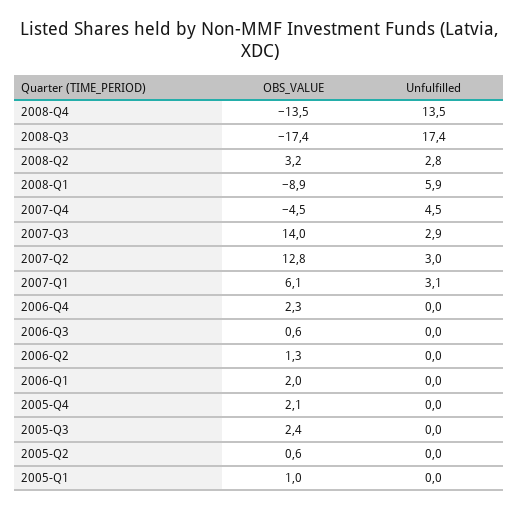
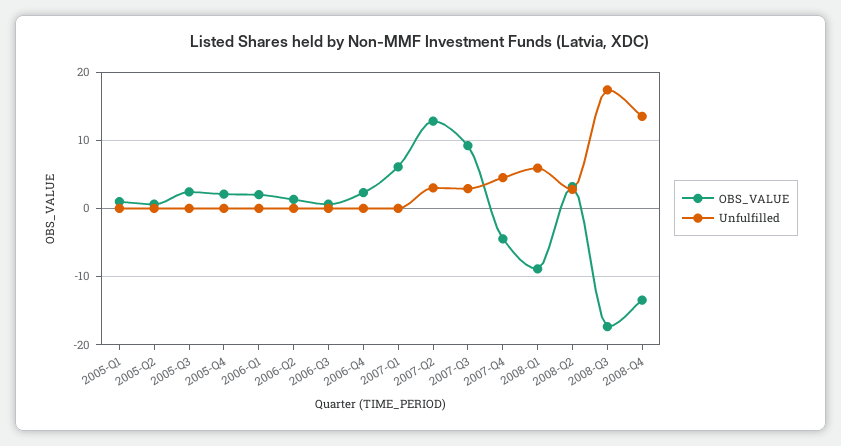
  {
    "OBS_VALUE": {
      "2008-Q4": -13.5,
      "2008-Q3": -17.4,
      "2008-Q2": 3.2,
      "2008-Q1": -8.9,
      "2007-Q4": -4.5,
-     "2007-Q3": 14,
+     "2007-Q3": 9,
      "2007-Q2": 12.8,
      "2007-Q1": 6.1,
      "2006-Q4": 2.3,
      "2006-Q3": 0.6,
      "2006-Q2": 1.3,
      "2006-Q1": 2,
      "2005-Q4": 2.1,
      "2005-Q3": 2.4,
      "2005-Q2": 0.6,
      "2005-Q1": 1
    },
    "Unfulfilled": {
      "2008-Q4": 13.5,
      "2008-Q3": 17.4,
      "2008-Q2": 2.8,
      "2008-Q1": 5.9,
      "2007-Q4": 4.5,
      "2007-Q3": 2.9,
      "2007-Q2": 3,
-     "2007-Q1": 3.1,
+     "2007-Q1": 0,
      "2006-Q4": 0,
      "2006-Q3": 0,
      "2006-Q2": 0,
      "2006-Q1": 0,
      "2005-Q4": 0,
      "2005-Q3": 0,
      "2005-Q2": 0,
      "2005-Q1": 0
    }
  }

